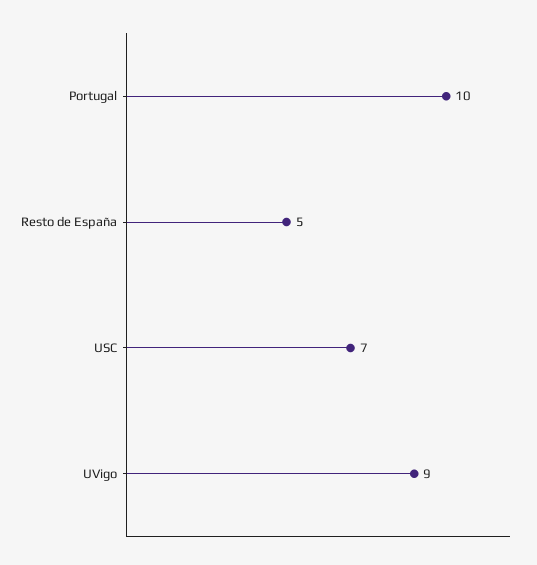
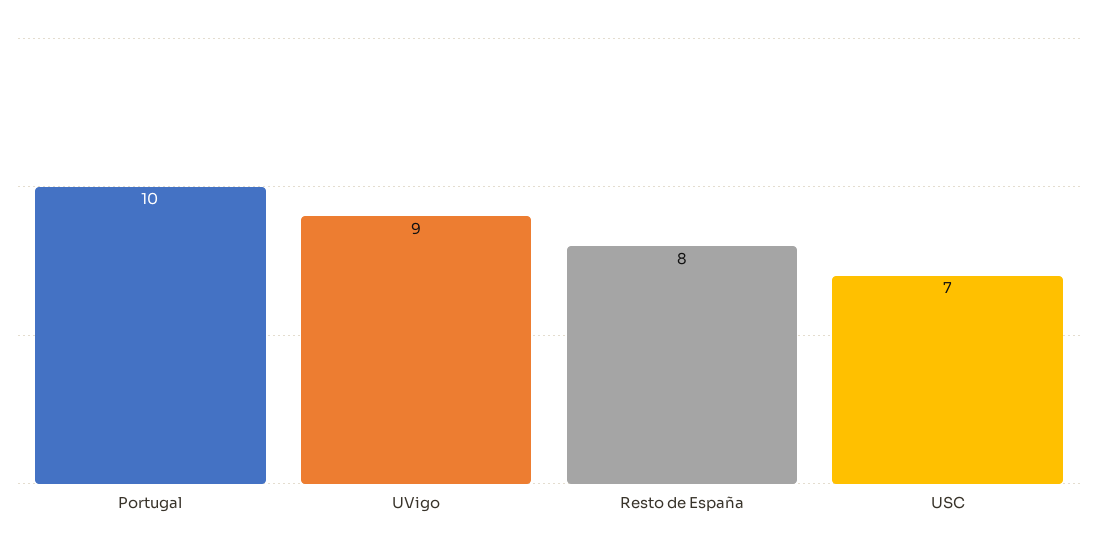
  {
    "Portugal": 10,
-   "Resto de España": 5,
+   "Resto de España": 8,
    "USC": 7,
    "UVigo": 9
  }

